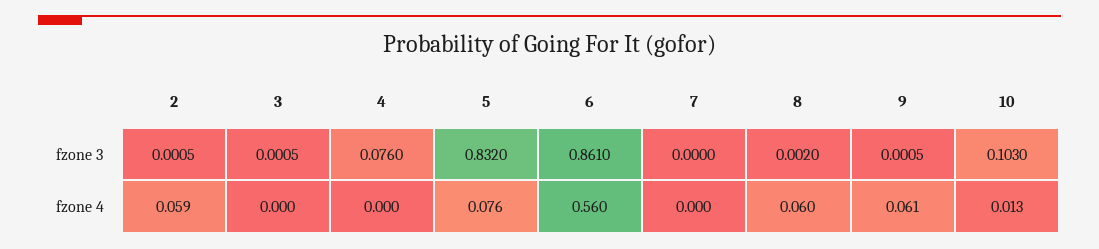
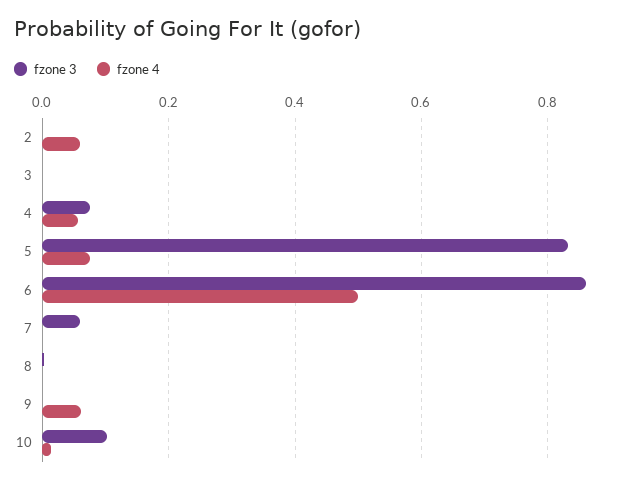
  {
    "fzone 3": {
      "2": 0.0005,
      "3": 0.0005,
      "4": 0.076,
      "5": 0.832,
      "6": 0.861,
-     "7": 0,
+     "7": 0.06,
      "8": 0.002,
      "9": 0.0005,
      "10": 0.103
    },
    "fzone 4": {
      "2": 0.059,
      "3": 0,
-     "4": 0,
+     "4": 0.06,
      "5": 0.076,
-     "6": 0.56,
+     "6": 0.5,
      "7": 0,
-     "8": 0.06,
+     "8": 0,
      "9": 0.061,
      "10": 0.013
    }
  }

